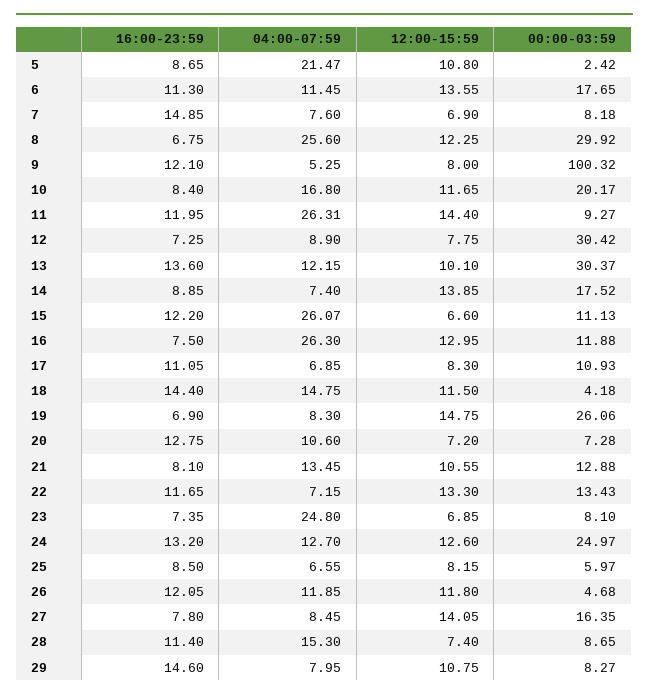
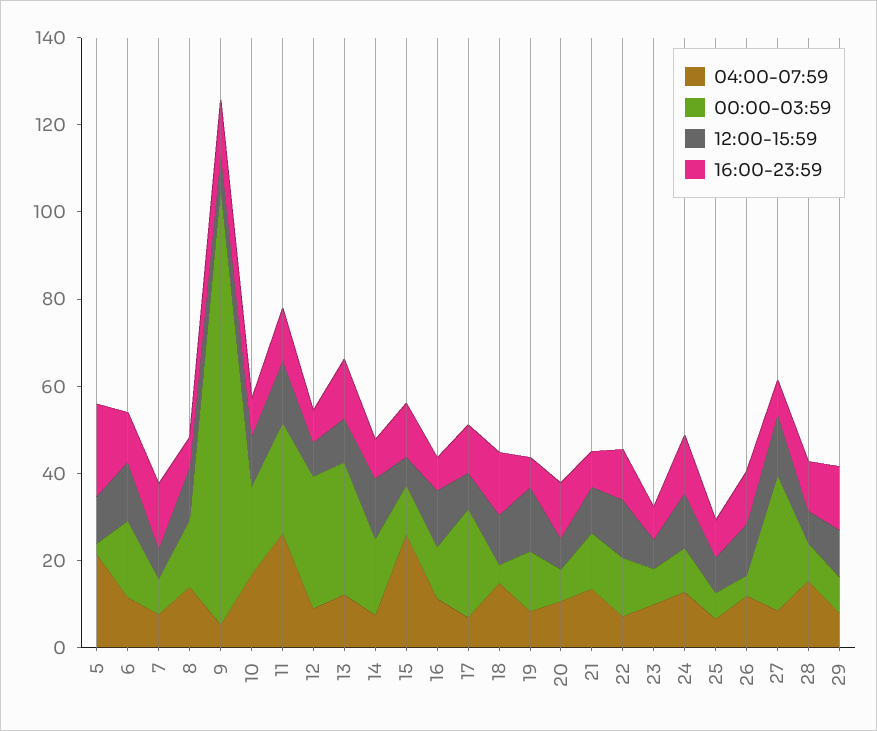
  {
    "16:00-23:59": {
-     "5": 8.65,
+     "5": 20,
      "6": 11.3,
      "7": 14.85,
      "8": 6.75,
      "9": 12.1,
      "10": 8.4,
      "11": 11.95,
      "12": 7.25,
      "13": 13.6,
      "14": 8.85,
      "15": 12.2,
      "16": 7.5,
      "17": 11.05,
      "18": 14.4,
      "19": 6.9,
      "20": 12.75,
      "21": 8.1,
      "22": 11.65,
      "23": 7.35,
      "24": 13.2,
      "25": 8.5,
      "26": 12.05,
      "27": 7.8,
      "28": 11.4,
      "29": 14.6
    },
    "04:00-07:59": {
      "5": 21.47,
      "6": 11.45,
      "7": 7.6,
-     "8": 25.6,
+     "8": 15,
      "9": 5.25,
      "10": 16.8,
      "11": 26.31,
      "12": 8.9,
      "13": 12.15,
      "14": 7.4,
      "15": 26.07,
-     "16": 26.3,
+     "16": 10,
      "17": 6.85,
      "18": 14.75,
      "19": 8.3,
      "20": 10.6,
      "21": 13.45,
      "22": 7.15,
-     "23": 24.8,
+     "23": 10,
      "24": 12.7,
      "25": 6.55,
      "26": 11.85,
      "27": 8.45,
      "28": 15.3,
      "29": 7.95
    },
    "12:00-15:59": {
      "5": 10.8,
      "6": 13.55,
      "7": 6.9,
      "8": 12.25,
      "9": 8,
      "10": 11.65,
      "11": 14.4,
      "12": 7.75,
      "13": 10.1,
      "14": 13.85,
      "15": 6.6,
      "16": 12.95,
      "17": 8.3,
      "18": 11.5,
      "19": 14.75,
      "20": 7.2,
      "21": 10.55,
      "22": 13.3,
      "23": 6.85,
      "24": 12.6,
      "25": 8.15,
      "26": 11.8,
      "27": 14.05,
      "28": 7.4,
      "29": 10.75
    },
    "00:00-03:59": {
      "5": 2.42,
      "6": 17.65,
      "7": 8.18,
-     "8": 29.92,
+     "8": 15,
      "9": 100.32,
      "10": 20.17,
-     "11": 9.27,
+     "11": 25,
      "12": 30.42,
      "13": 30.37,
      "14": 17.52,
      "15": 11.13,
      "16": 11.88,
-     "17": 10.93,
+     "17": 25,
      "18": 4.18,
-     "19": 26.06,
+     "19": 15,
      "20": 7.28,
      "21": 12.88,
      "22": 13.43,
      "23": 8.1,
-     "24": 24.97,
+     "24": 10,
      "25": 5.97,
      "26": 4.68,
-     "27": 16.35,
+     "27": 30,
      "28": 8.65,
      "29": 8.27
    }
  }

